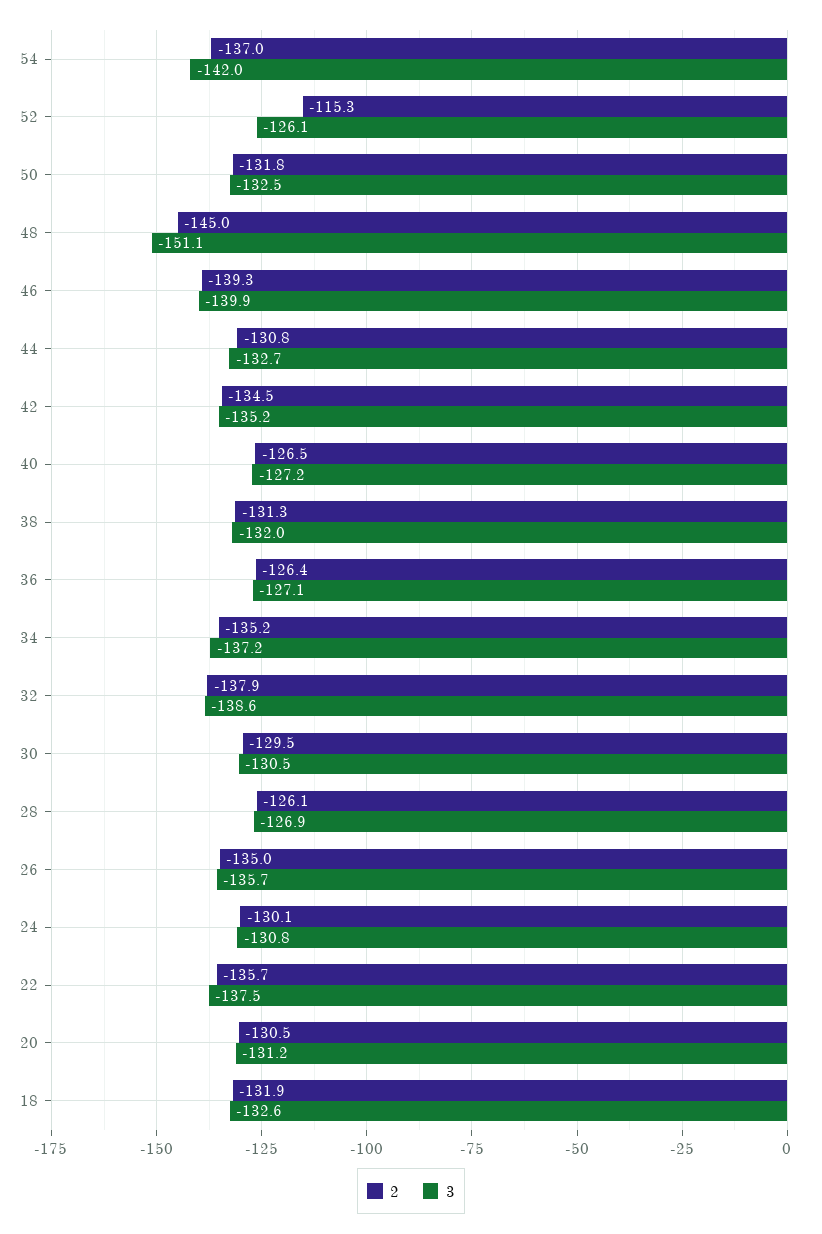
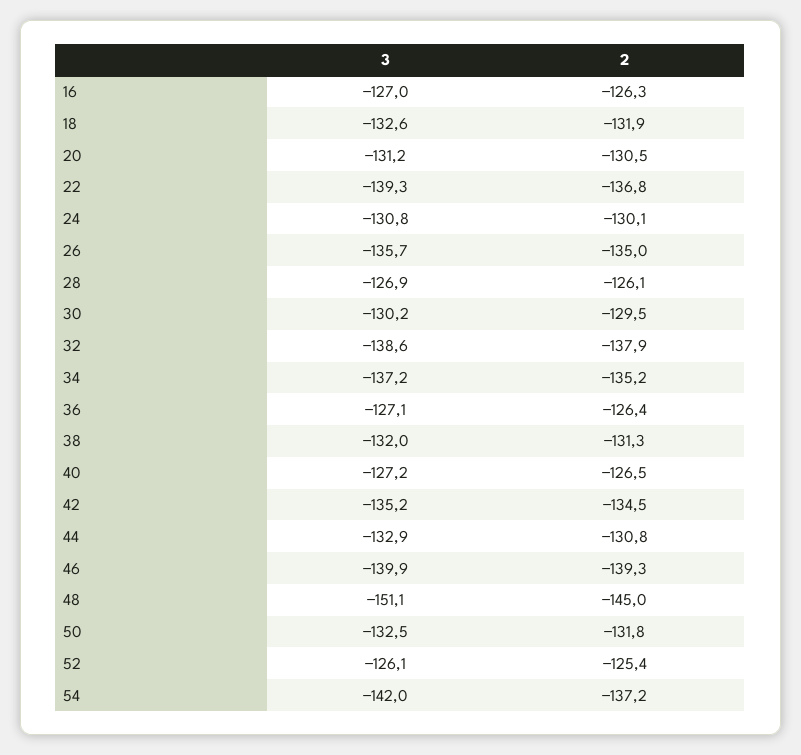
  {
    "2": {
-     "54": -137,
+     "54": -137.2,
-     "52": -115.3,
+     "52": -125.4,
      "50": -131.8,
      "48": -145,
      "46": -139.3,
      "44": -130.8,
      "42": -134.5,
      "40": -126.5,
      "38": -131.3,
      "36": -126.4,
      "34": -135.2,
      "32": -137.9,
      "30": -129.5,
      "28": -126.1,
      "26": -135,
      "24": -130.1,
-     "22": -135.7,
+     "22": -136.8,
      "20": -130.5,
-     "18": -131.9
+     "18": -131.9,
+     "16": -126.3
    },
    "3": {
      "54": -142,
      "52": -126.1,
      "50": -132.5,
      "48": -151.1,
      "46": -139.9,
-     "44": -132.7,
+     "44": -132.9,
      "42": -135.2,
      "40": -127.2,
      "38": -132,
      "36": -127.1,
      "34": -137.2,
      "32": -138.6,
-     "30": -130.5,
+     "30": -130.2,
      "28": -126.9,
      "26": -135.7,
      "24": -130.8,
-     "22": -137.5,
+     "22": -139.3,
      "20": -131.2,
-     "18": -132.6
+     "18": -132.6,
+     "16": -127
    }
  }

